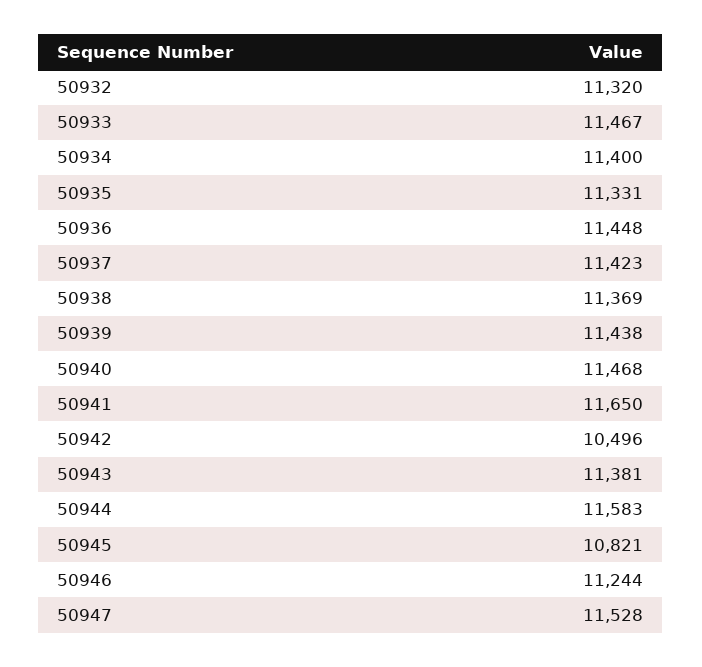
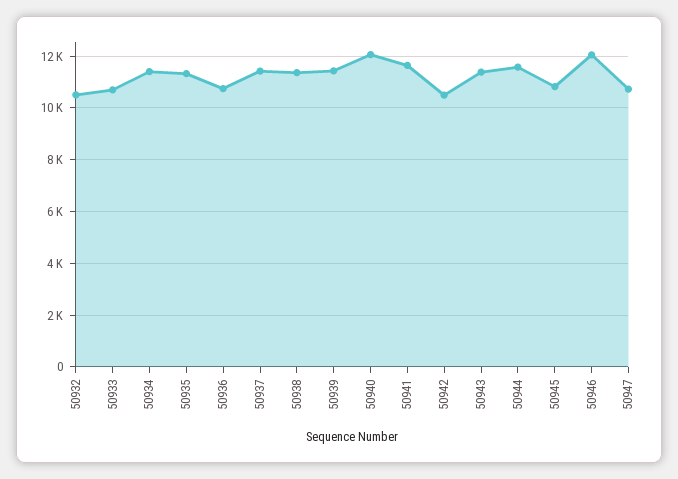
  {
-   "50932": 11320,
+   "50932": 10500,
-   "50933": 11467,
+   "50933": 10750,
    "50934": 11400,
    "50935": 11331,
-   "50936": 11448,
+   "50936": 10750,
    "50937": 11423,
    "50938": 11369,
    "50939": 11438,
-   "50940": 11468,
+   "50940": 12000,
    "50941": 11650,
    "50942": 10496,
    "50943": 11381,
    "50944": 11583,
    "50945": 10821,
-   "50946": 11244,
+   "50946": 12000,
-   "50947": 11528
+   "50947": 10750
  }

